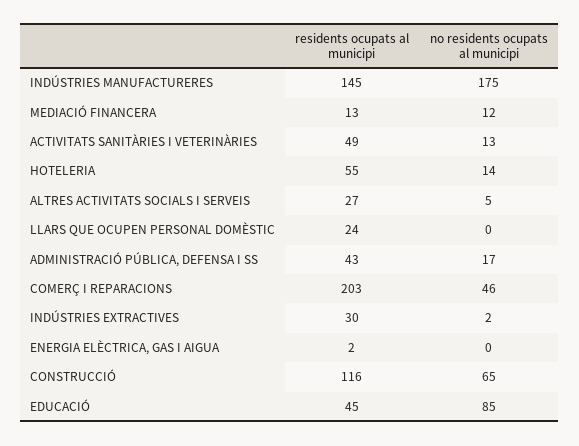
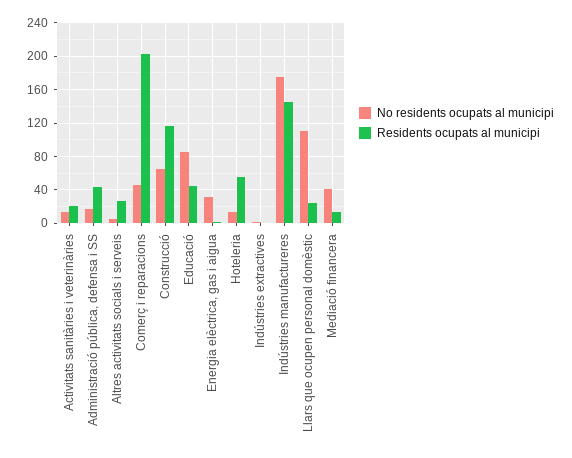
  {
    "residents ocupats al municipi": {
      "INDÚSTRIES MANUFACTURERES": 145,
      "MEDIACIÓ FINANCERA": 13,
-     "ACTIVITATS SANITÀRIES I VETERINÀRIES": 49,
+     "ACTIVITATS SANITÀRIES I VETERINÀRIES": 20,
      "HOTELERIA": 55,
      "ALTRES ACTIVITATS SOCIALS I SERVEIS": 27,
      "LLARS QUE OCUPEN PERSONAL DOMÈSTIC": 24,
      "ADMINISTRACIÓ PÚBLICA, DEFENSA I SS": 43,
      "COMERÇ I REPARACIONS": 203,
-     "INDÚSTRIES EXTRACTIVES": 30,
+     "INDÚSTRIES EXTRACTIVES": 0,
      "ENERGIA ELÈCTRICA, GAS I AIGUA": 2,
      "CONSTRUCCIÓ": 116,
      "EDUCACIÓ": 45
    },
    "no residents ocupats al municipi": {
      "INDÚSTRIES MANUFACTURERES": 175,
-     "MEDIACIÓ FINANCERA": 12,
+     "MEDIACIÓ FINANCERA": 40,
      "ACTIVITATS SANITÀRIES I VETERINÀRIES": 13,
      "HOTELERIA": 14,
      "ALTRES ACTIVITATS SOCIALS I SERVEIS": 5,
-     "LLARS QUE OCUPEN PERSONAL DOMÈSTIC": 0,
+     "LLARS QUE OCUPEN PERSONAL DOMÈSTIC": 110,
      "ADMINISTRACIÓ PÚBLICA, DEFENSA I SS": 17,
      "COMERÇ I REPARACIONS": 46,
      "INDÚSTRIES EXTRACTIVES": 2,
-     "ENERGIA ELÈCTRICA, GAS I AIGUA": 0,
+     "ENERGIA ELÈCTRICA, GAS I AIGUA": 30,
      "CONSTRUCCIÓ": 65,
      "EDUCACIÓ": 85
    }
  }

